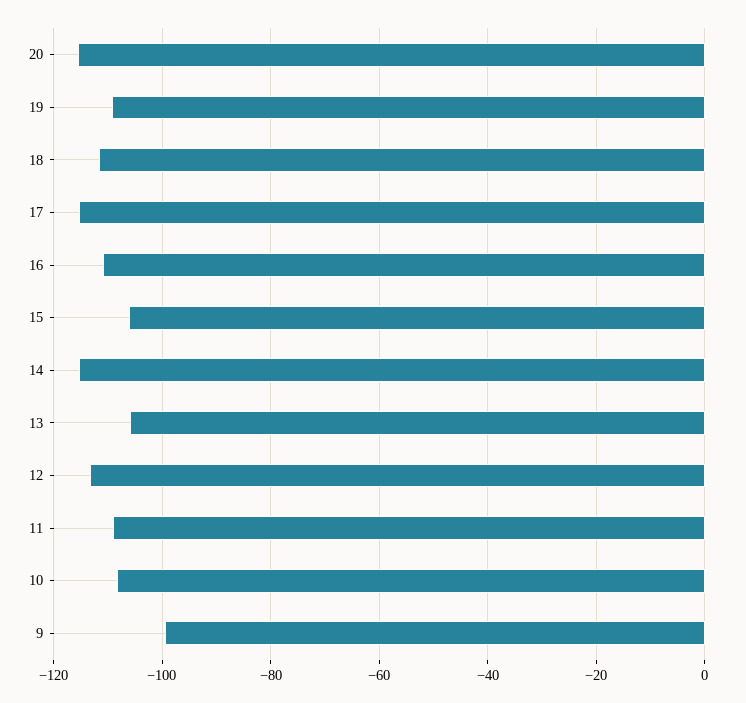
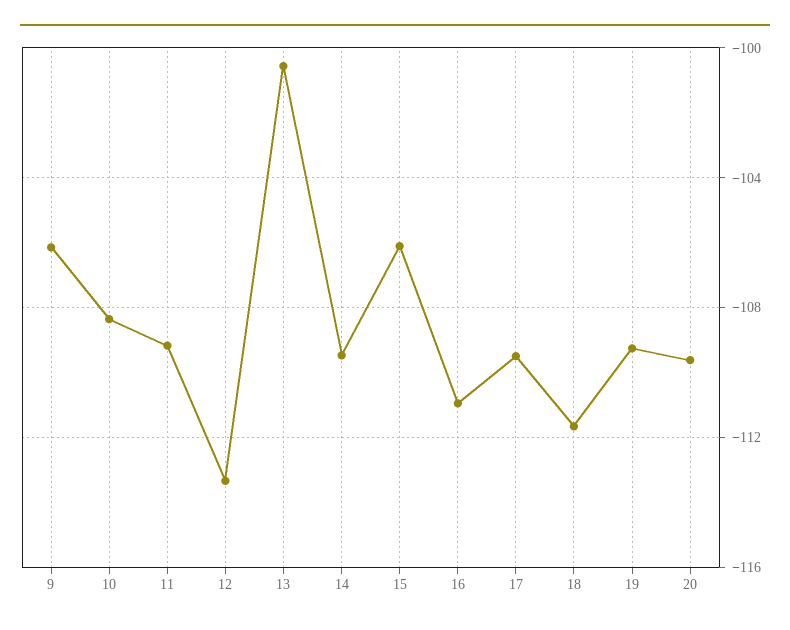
  {
-   "20": -116,
+   "20": -109.5,
    "19": -109.5,
    "18": -111.5,
-   "17": -116,
+   "17": -109.5,
    "16": -111,
    "15": -106,
-   "14": -116,
+   "14": -109.5,
-   "13": -106,
+   "13": -100.5,
    "12": -113.5,
    "11": -109,
    "10": -108.5,
-   "9": -100
+   "9": -106
  }

